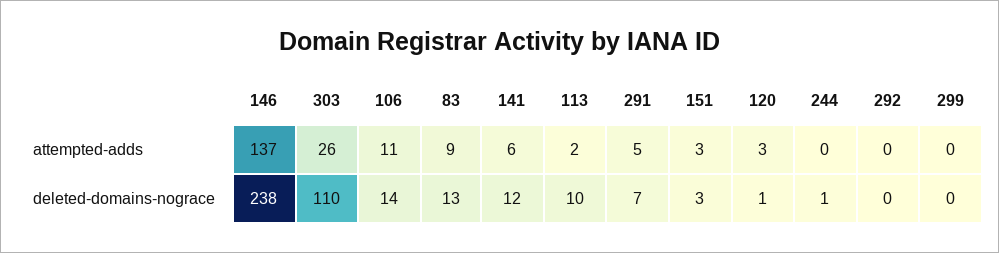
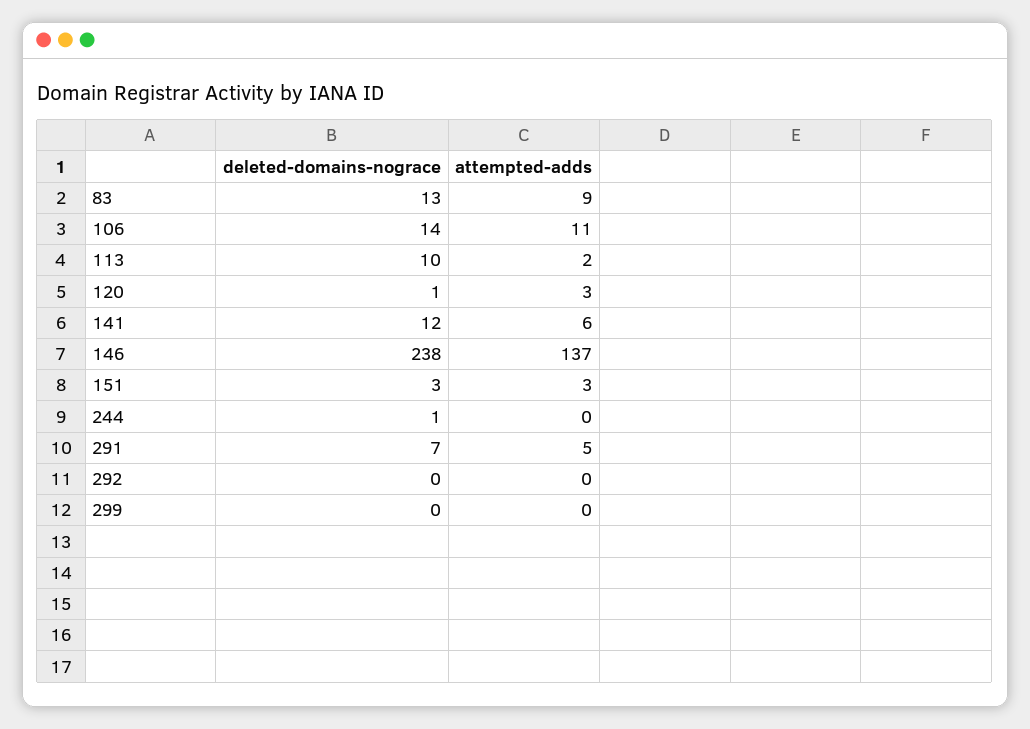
  {
    "146": {
      "attempted-adds": 137,
      "deleted-domains-nograce": 238
    },
-   "303": {
-     "attempted-adds": 26,
-     "deleted-domains-nograce": 110
-   },
    "106": {
      "attempted-adds": 11,
      "deleted-domains-nograce": 14
    },
    "83": {
      "attempted-adds": 9,
      "deleted-domains-nograce": 13
    },
    "141": {
      "attempted-adds": 6,
      "deleted-domains-nograce": 12
    },
    "113": {
      "attempted-adds": 2,
      "deleted-domains-nograce": 10
    },
    "291": {
      "attempted-adds": 5,
      "deleted-domains-nograce": 7
    },
    "151": {
      "attempted-adds": 3,
      "deleted-domains-nograce": 3
    },
    "120": {
      "attempted-adds": 3,
      "deleted-domains-nograce": 1
    },
    "244": {
      "attempted-adds": 0,
      "deleted-domains-nograce": 1
    },
    "292": {
      "attempted-adds": 0,
      "deleted-domains-nograce": 0
    },
    "299": {
      "attempted-adds": 0,
      "deleted-domains-nograce": 0
    }
  }

